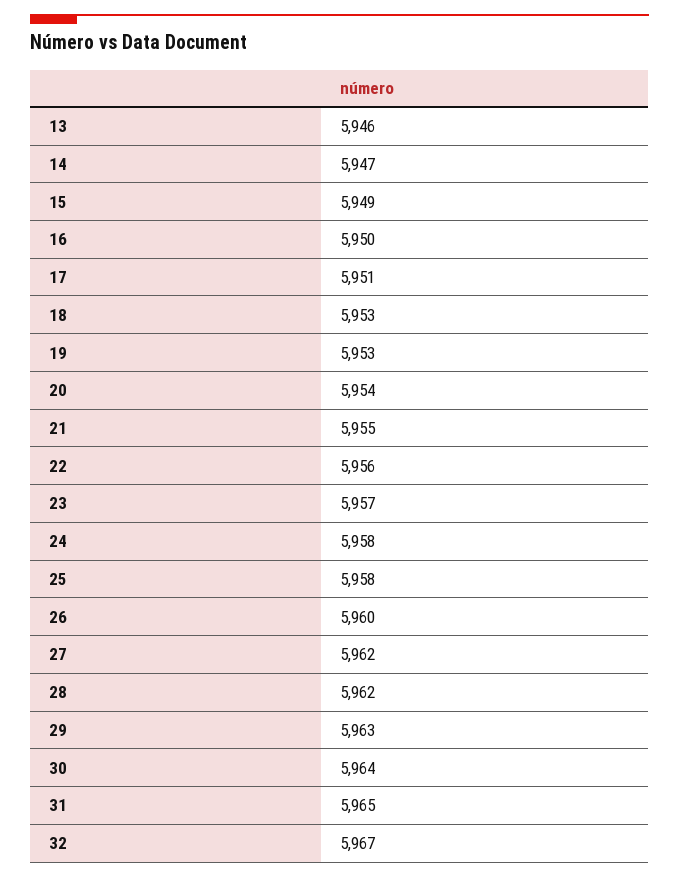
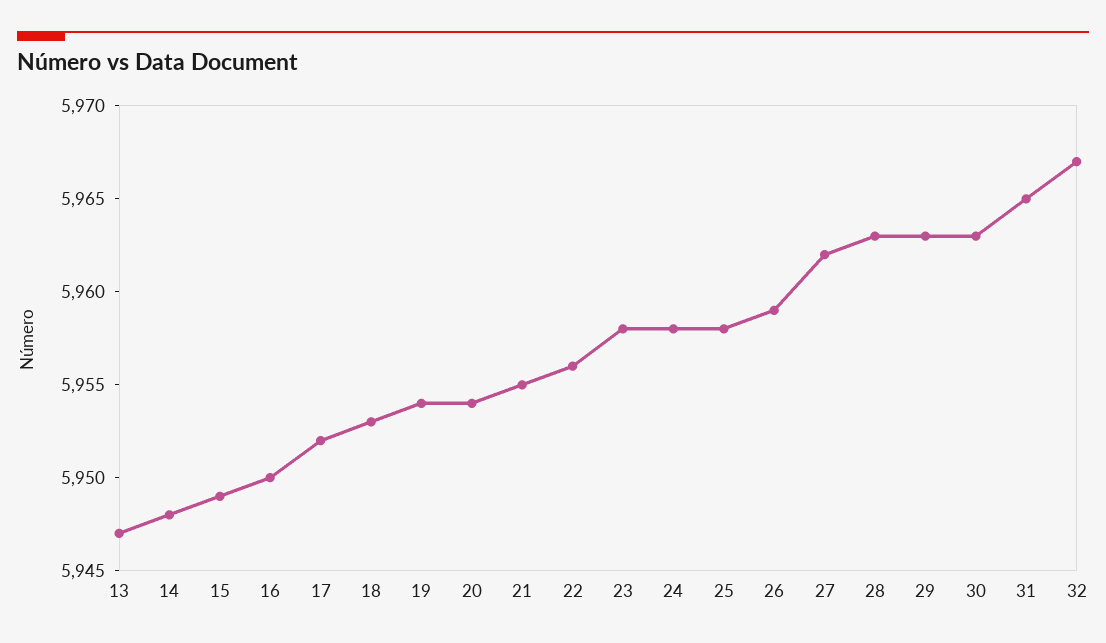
  {
-   "13": 5946,
+   "13": 5947,
-   "14": 5947,
+   "14": 5948,
    "15": 5949,
    "16": 5950,
-   "17": 5951,
+   "17": 5952,
    "18": 5953,
-   "19": 5953,
+   "19": 5954,
    "20": 5954,
    "21": 5955,
    "22": 5956,
-   "23": 5957,
+   "23": 5958,
    "24": 5958,
    "25": 5958,
-   "26": 5960,
+   "26": 5959,
    "27": 5962,
-   "28": 5962,
+   "28": 5963,
    "29": 5963,
-   "30": 5964,
+   "30": 5963,
    "31": 5965,
    "32": 5967
  }

